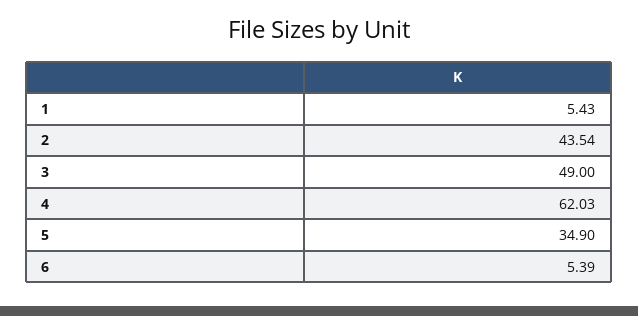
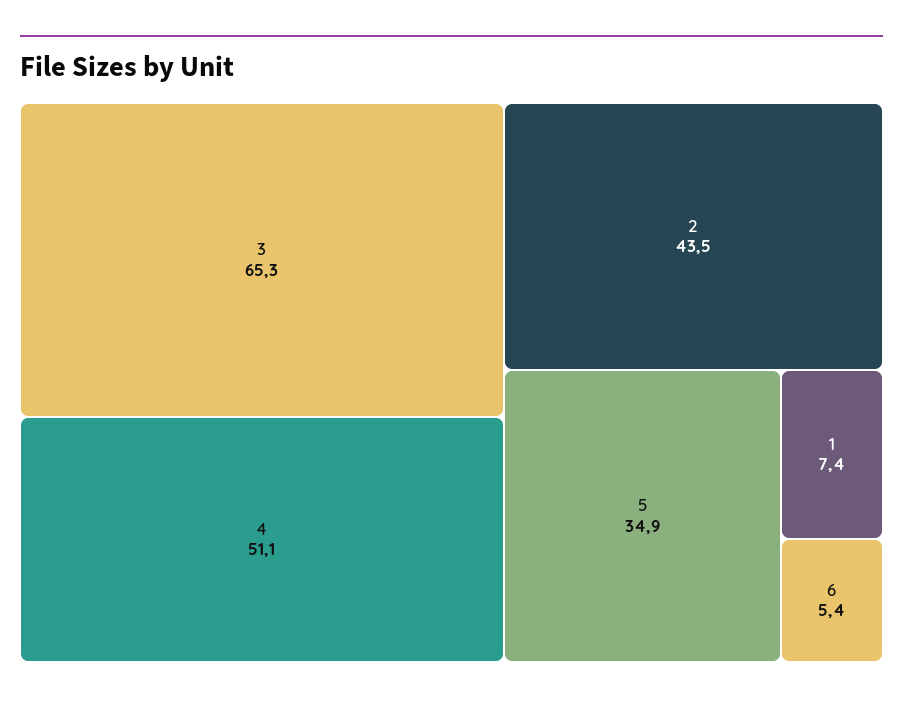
  {
-   "1": 5.43,
+   "1": 7.4,
    "2": 43.54,
-   "3": 49,
+   "3": 65.3,
-   "4": 62.03,
+   "4": 51.1,
    "5": 34.9,
    "6": 5.39
  }

